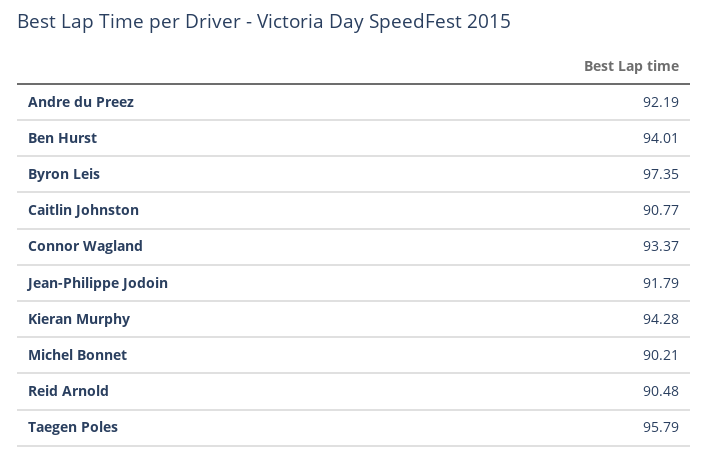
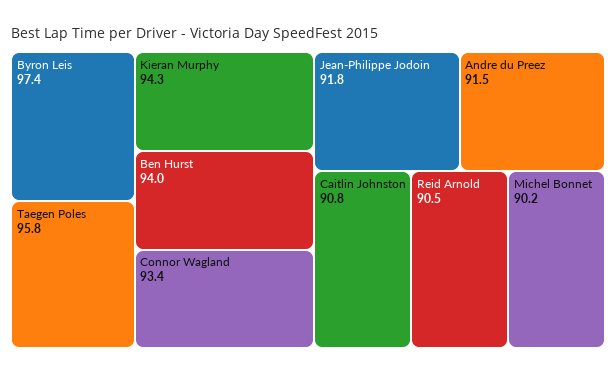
  {
-   "Andre du Preez": 92.19,
+   "Andre du Preez": 91.5,
    "Ben Hurst": 94.01,
    "Byron Leis": 97.35,
    "Caitlin Johnston": 90.77,
    "Connor Wagland": 93.37,
    "Jean-Philippe Jodoin": 91.79,
    "Kieran Murphy": 94.28,
    "Michel Bonnet": 90.21,
    "Reid Arnold": 90.48,
    "Taegen Poles": 95.79
  }

